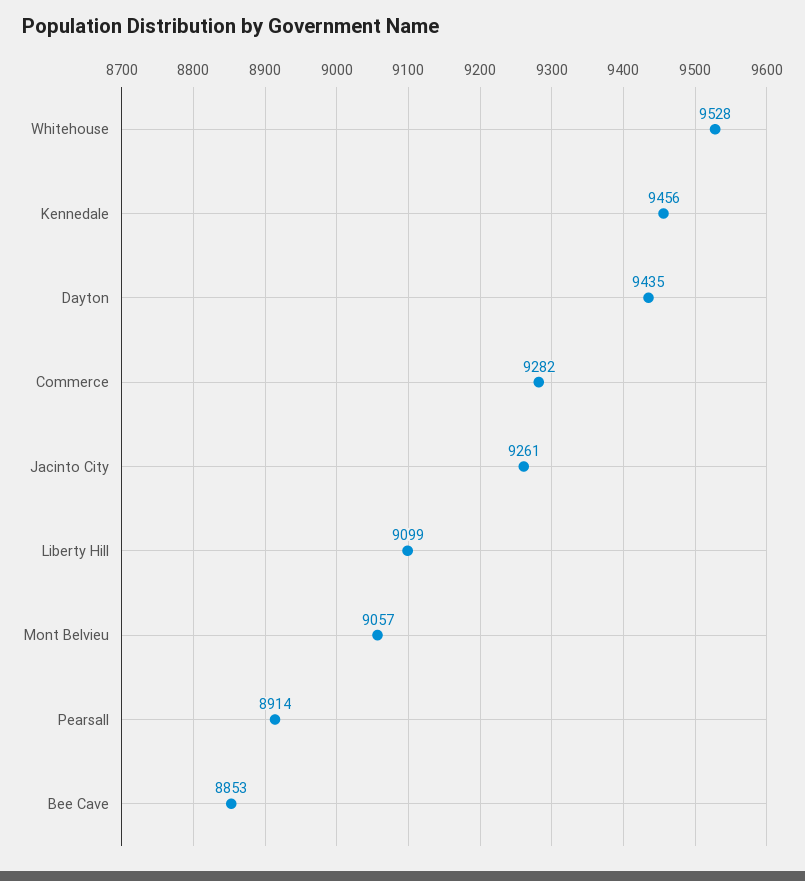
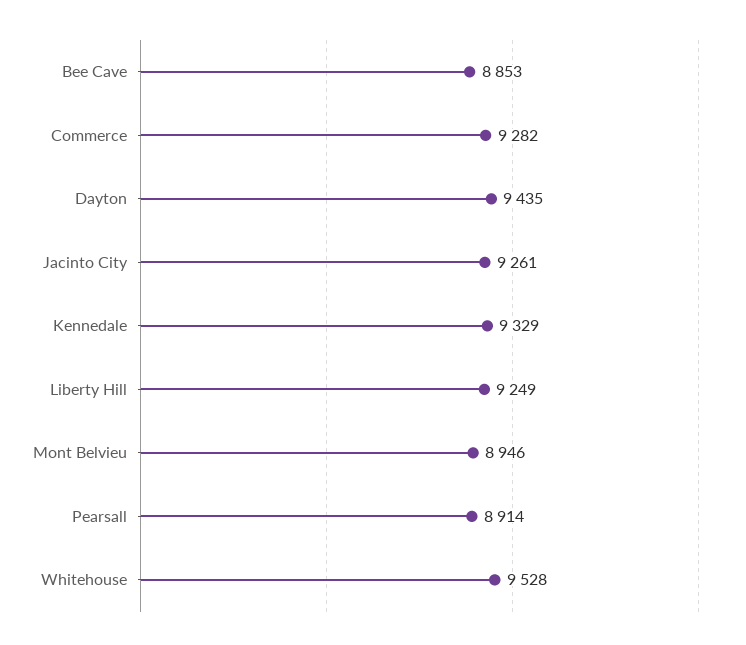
  {
    "Whitehouse": 9528,
-   "Kennedale": 9456,
+   "Kennedale": 9329,
    "Dayton": 9435,
    "Commerce": 9282,
    "Jacinto City": 9261,
-   "Liberty Hill": 9099,
+   "Liberty Hill": 9249,
-   "Mont Belvieu": 9057,
+   "Mont Belvieu": 8946,
    "Pearsall": 8914,
    "Bee Cave": 8853
  }

